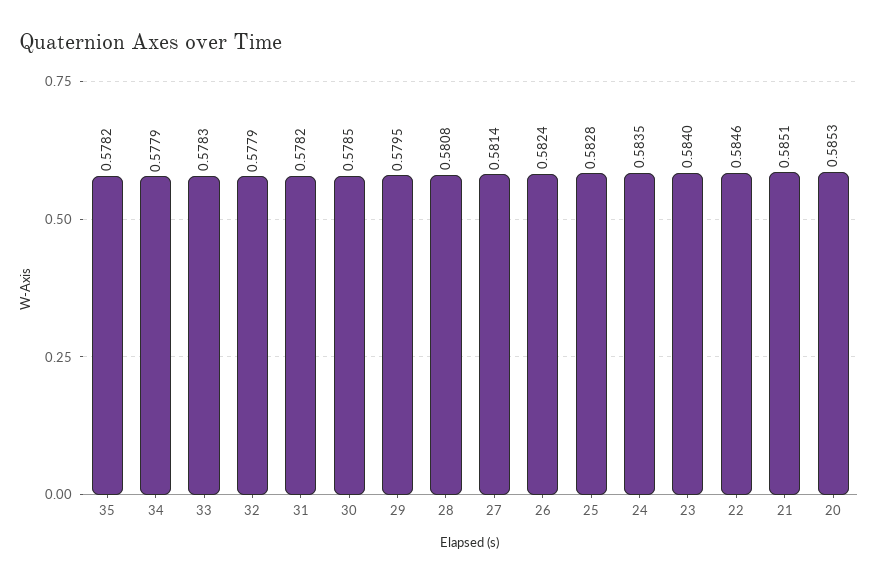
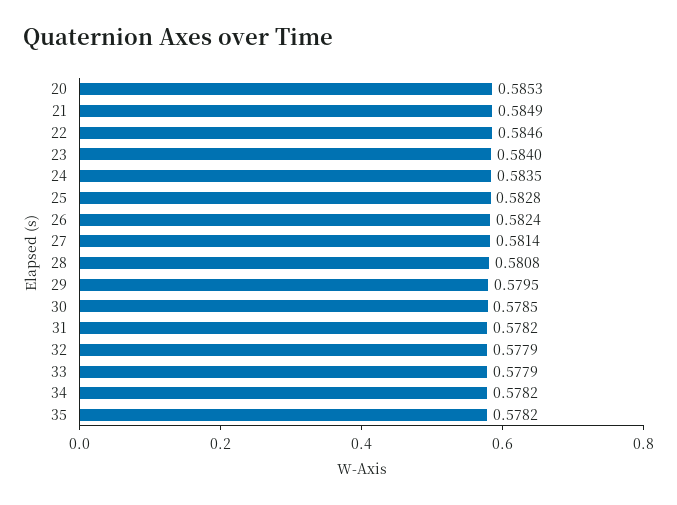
  {
    "35": 0.5782,
-   "34": 0.5779,
+   "34": 0.5782,
-   "33": 0.5783,
+   "33": 0.5779,
    "32": 0.5779,
    "31": 0.5782,
    "30": 0.5785,
    "29": 0.5795,
    "28": 0.5808,
    "27": 0.5814,
    "26": 0.5824,
    "25": 0.5828,
    "24": 0.5835,
    "23": 0.584,
    "22": 0.5846,
-   "21": 0.5851,
+   "21": 0.5849,
    "20": 0.5853
  }

